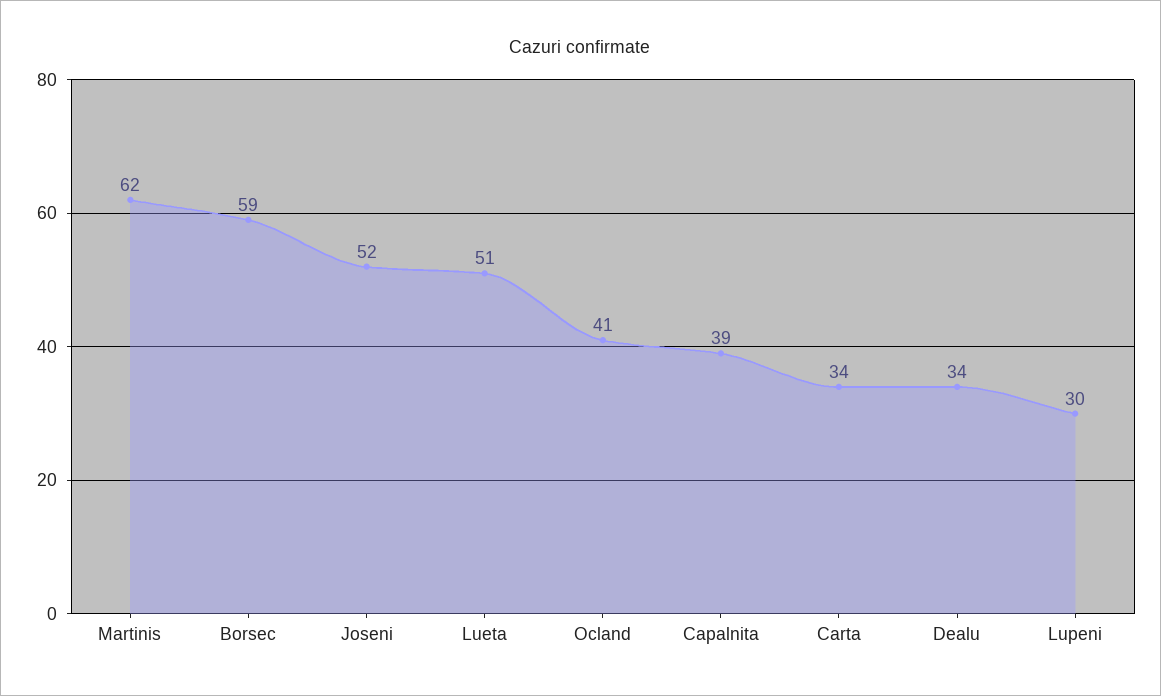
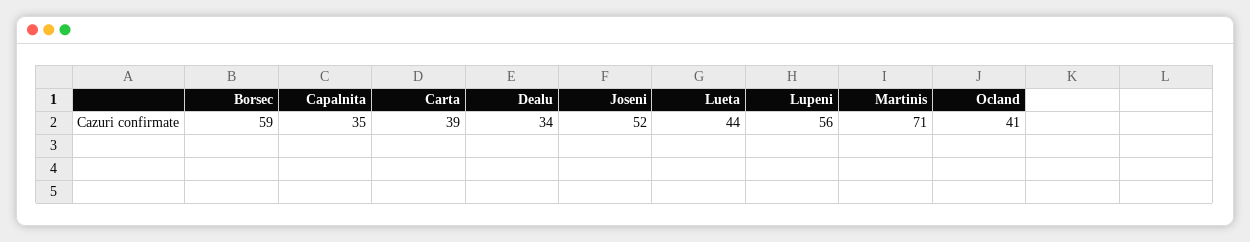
  {
-   "Martinis": 62,
+   "Martinis": 71,
    "Borsec": 59,
    "Joseni": 52,
-   "Lueta": 51,
+   "Lueta": 44,
    "Ocland": 41,
-   "Capalnita": 39,
+   "Capalnita": 35,
-   "Carta": 34,
+   "Carta": 39,
    "Dealu": 34,
-   "Lupeni": 30
+   "Lupeni": 56
  }

